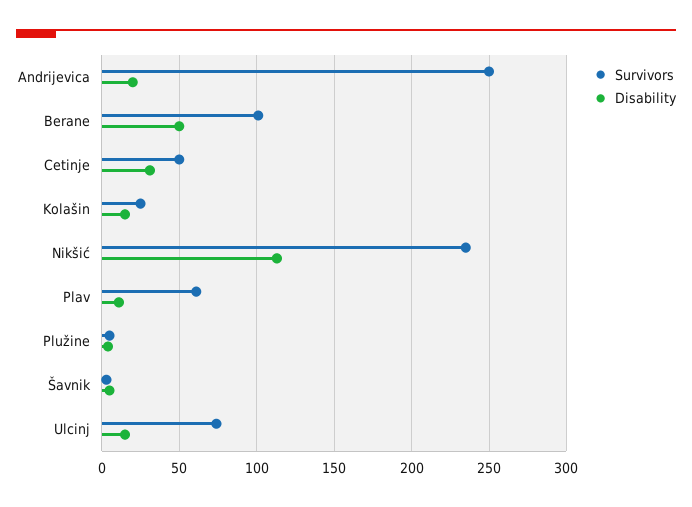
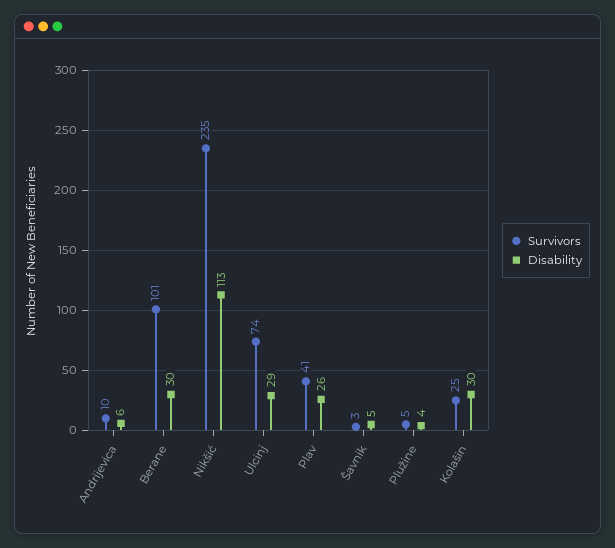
  {
    "Survivors": {
-     "Andrijevica": 250,
+     "Andrijevica": 10,
      "Berane": 101,
-     "Cetinje": 50,
      "Kolašin": 25,
      "Nikšić": 235,
-     "Plav": 60,
+     "Plav": 41,
      "Plužine": 5,
      "Šavnik": 3,
      "Ulcinj": 74
    },
    "Disability": {
-     "Andrijevica": 20,
+     "Andrijevica": 6,
-     "Berane": 50,
+     "Berane": 30,
-     "Cetinje": 30,
-     "Kolašin": 15,
+     "Kolašin": 30,
      "Nikšić": 113,
-     "Plav": 10,
+     "Plav": 26,
      "Plužine": 4,
      "Šavnik": 5,
-     "Ulcinj": 15
+     "Ulcinj": 29
    }
  }

